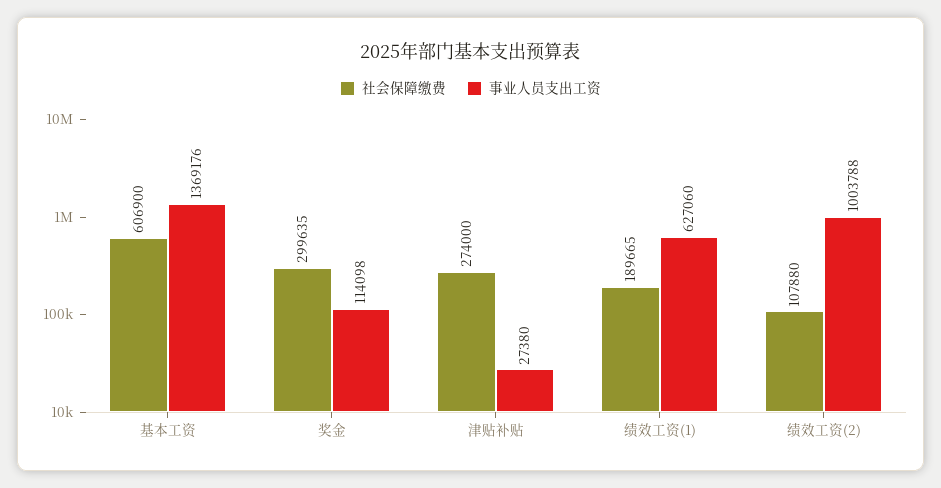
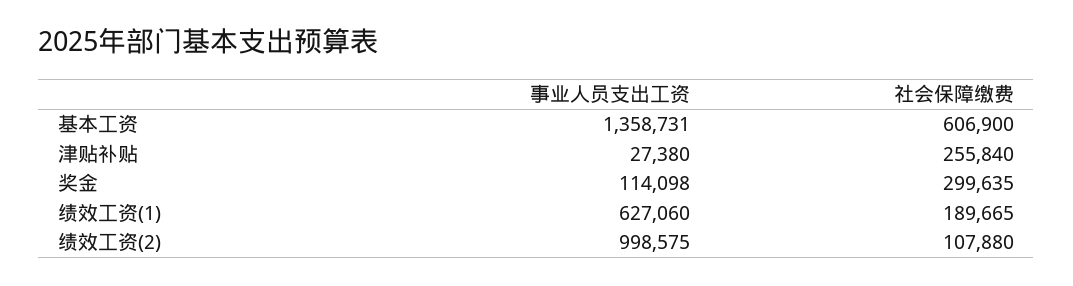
  {
    "社会保障缴费": {
      "基本工资": 606900,
      "奖金": 299635,
-     "津贴补贴": 274000,
+     "津贴补贴": 255840,
      "绩效工资(1)": 189665,
      "绩效工资(2)": 107880
    },
    "事业人员支出工资": {
-     "基本工资": 1369176,
+     "基本工资": 1358731,
      "奖金": 114098,
      "津贴补贴": 27380,
      "绩效工资(1)": 627060,
-     "绩效工资(2)": 1003788
+     "绩效工资(2)": 998575
    }
  }

